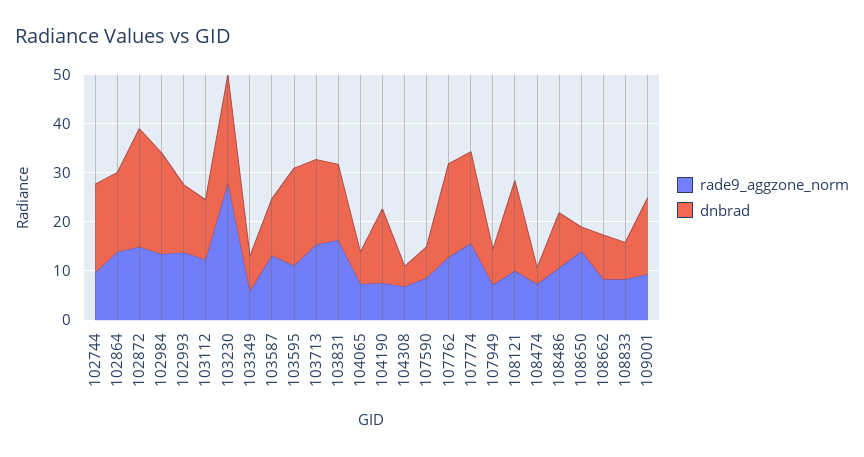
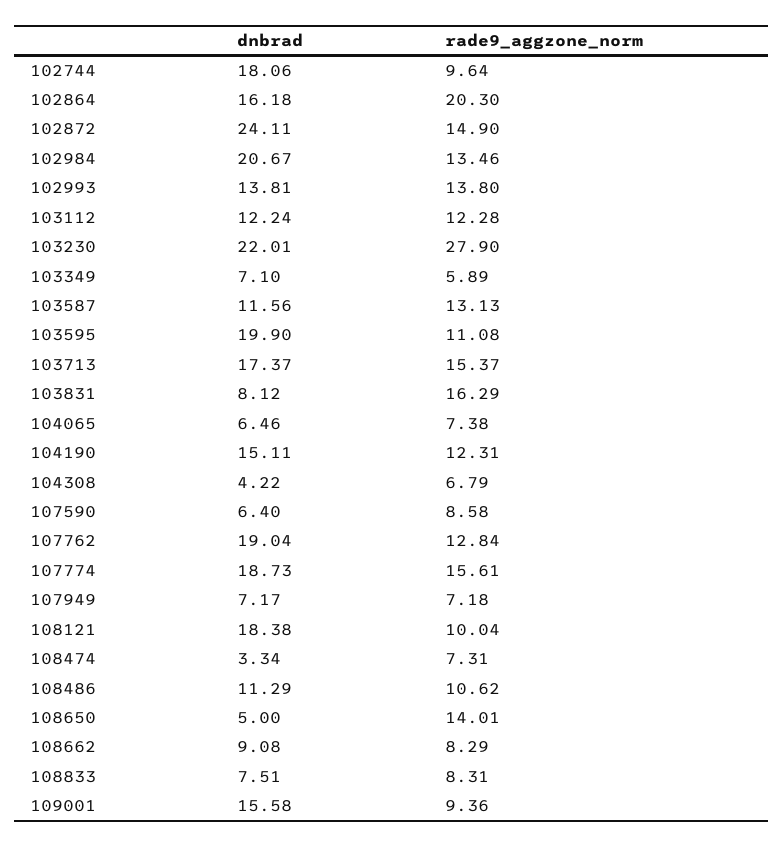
  {
    "rade9_aggzone_norm": {
      "102744": 9.64,
-     "102864": 14,
+     "102864": 20.3,
      "102872": 14.9,
      "102984": 13.46,
      "102993": 13.8,
      "103112": 12.28,
      "103230": 27.9,
      "103349": 5.89,
      "103587": 13.13,
      "103595": 11.08,
      "103713": 15.37,
      "103831": 16.29,
      "104065": 7.38,
-     "104190": 8,
+     "104190": 12.31,
      "104308": 6.79,
      "107590": 8.58,
      "107762": 12.84,
      "107774": 15.61,
      "107949": 7.18,
      "108121": 10.04,
      "108474": 7.31,
      "108486": 10.62,
      "108650": 14.01,
      "108662": 8.29,
      "108833": 8.31,
      "109001": 9.36
    },
    "dnbrad": {
      "102744": 18.06,
      "102864": 16.18,
      "102872": 24.11,
      "102984": 20.67,
      "102993": 13.81,
      "103112": 12.24,
      "103230": 22.01,
      "103349": 7.1,
      "103587": 11.56,
      "103595": 19.9,
      "103713": 17.37,
-     "103831": 16,
+     "103831": 8.12,
      "104065": 6.46,
      "104190": 15.11,
      "104308": 4.22,
      "107590": 6.4,
      "107762": 19.04,
      "107774": 18.73,
      "107949": 7.17,
      "108121": 18.38,
      "108474": 3.34,
      "108486": 11.29,
      "108650": 5,
      "108662": 9.08,
      "108833": 7.51,
      "109001": 15.58
    }
  }

